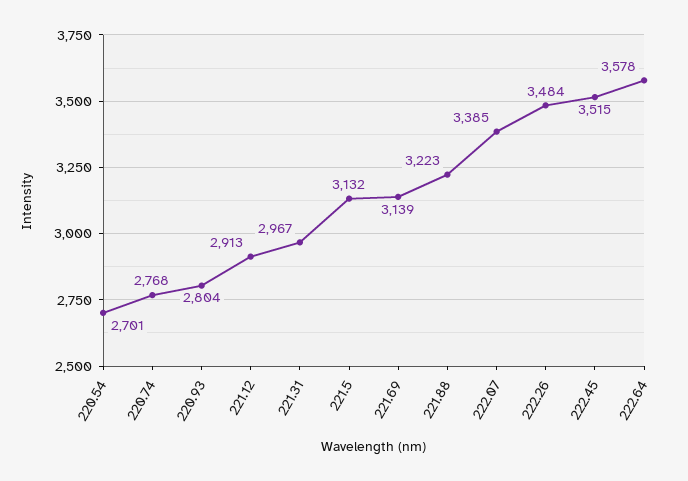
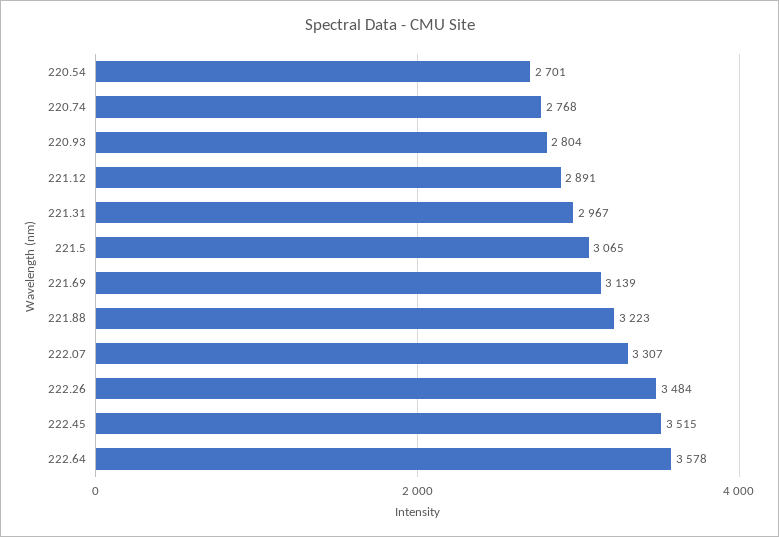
  {
    "220.54": 2701,
    "220.74": 2768,
    "220.93": 2804,
-   "221.12": 2913,
+   "221.12": 2891,
    "221.31": 2967,
-   "221.5": 3132,
+   "221.5": 3065,
    "221.69": 3139,
    "221.88": 3223,
-   "222.07": 3385,
+   "222.07": 3307,
    "222.26": 3484,
    "222.45": 3515,
    "222.64": 3578
  }

